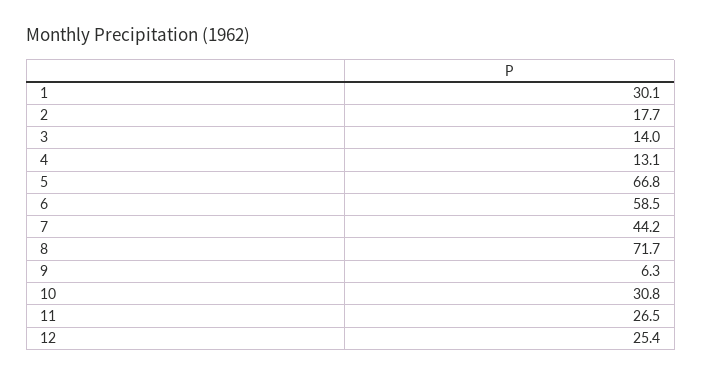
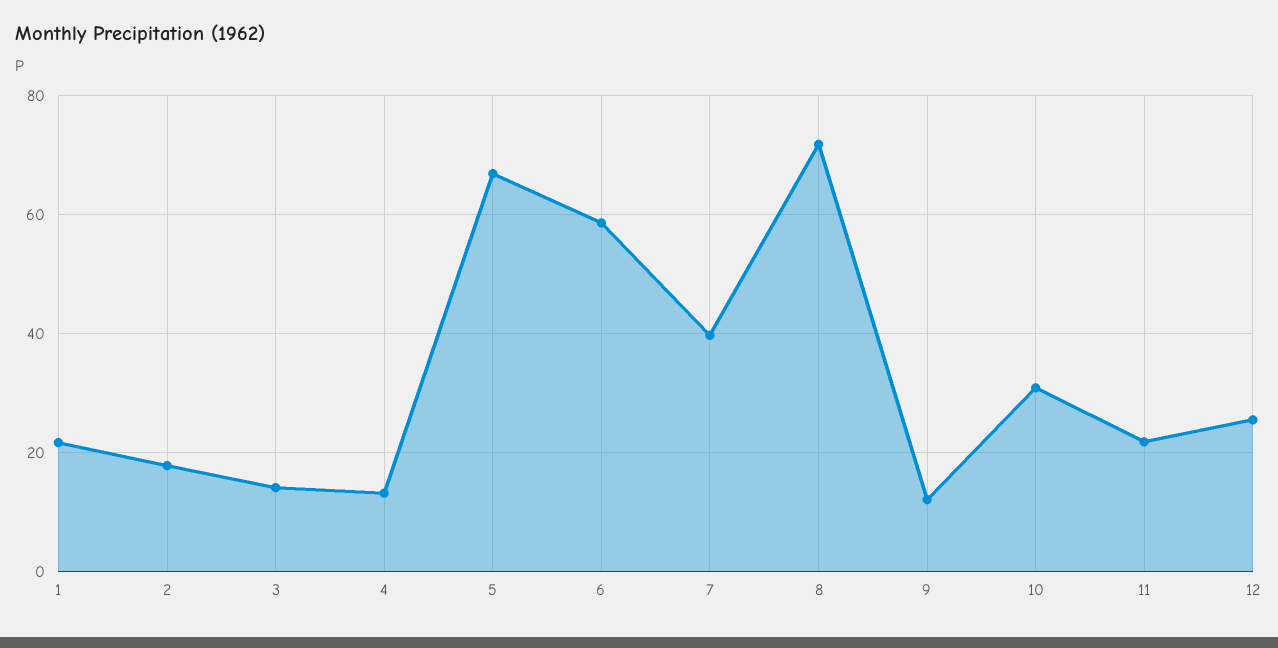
  {
-   "1": 30.1,
+   "1": 22,
    "2": 17.7,
    "3": 14,
    "4": 13.1,
    "5": 66.8,
    "6": 58.5,
-   "7": 44.2,
+   "7": 40,
    "8": 71.7,
-   "9": 6.3,
+   "9": 12,
    "10": 30.8,
-   "11": 26.5,
+   "11": 22,
    "12": 25.4
  }

